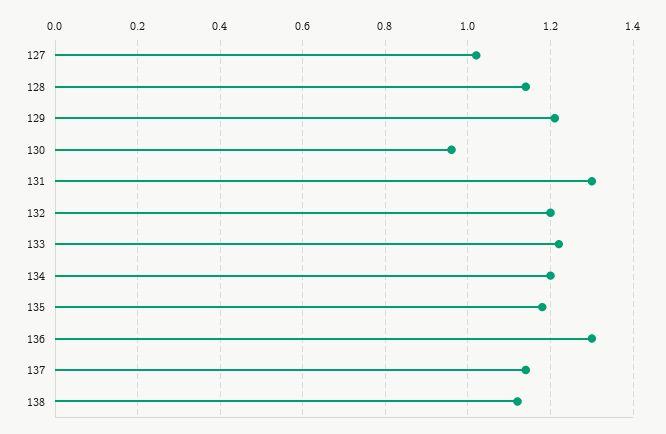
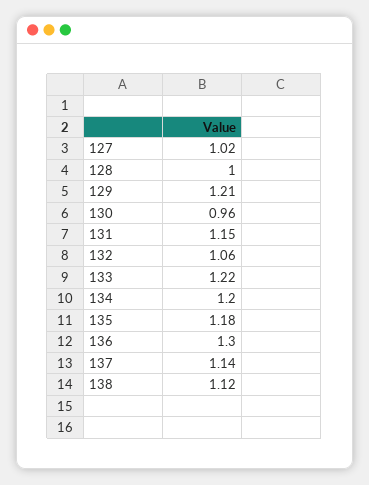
  {
    "127": 1.02,
-   "128": 1.15,
+   "128": 1,
    "129": 1.21,
    "130": 0.96,
-   "131": 1.3,
+   "131": 1.15,
-   "132": 1.2,
+   "132": 1.06,
    "133": 1.22,
    "134": 1.2,
    "135": 1.18,
    "136": 1.3,
    "137": 1.14,
    "138": 1.12
  }

